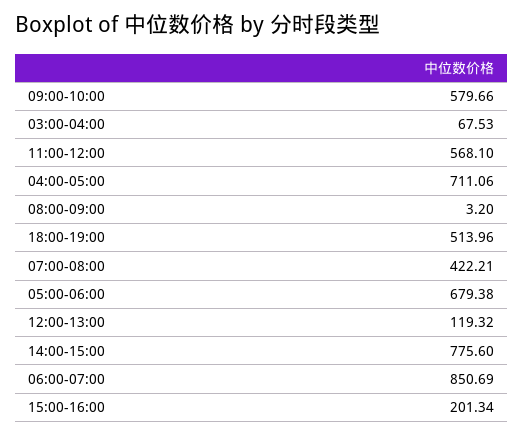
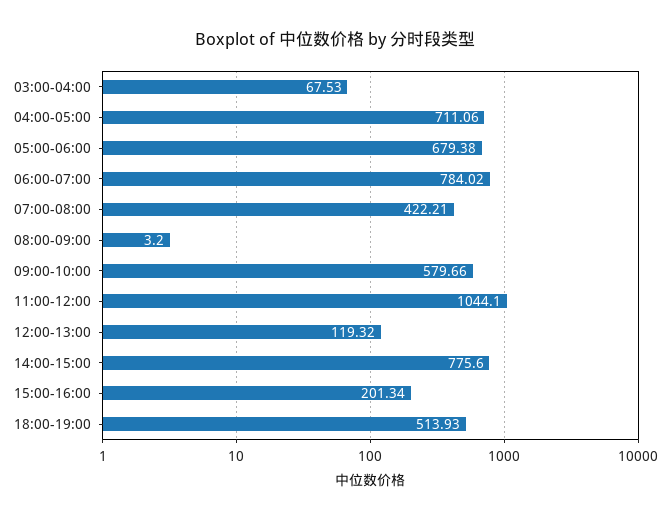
  {
    "09:00-10:00": 579.66,
    "03:00-04:00": 67.53,
-   "11:00-12:00": 568.1,
+   "11:00-12:00": 1044.1,
    "04:00-05:00": 711.06,
    "08:00-09:00": 3.2,
-   "18:00-19:00": 513.96,
+   "18:00-19:00": 513.93,
    "07:00-08:00": 422.21,
    "05:00-06:00": 679.38,
    "12:00-13:00": 119.32,
    "14:00-15:00": 775.6,
-   "06:00-07:00": 850.69,
+   "06:00-07:00": 784.02,
    "15:00-16:00": 201.34
  }

